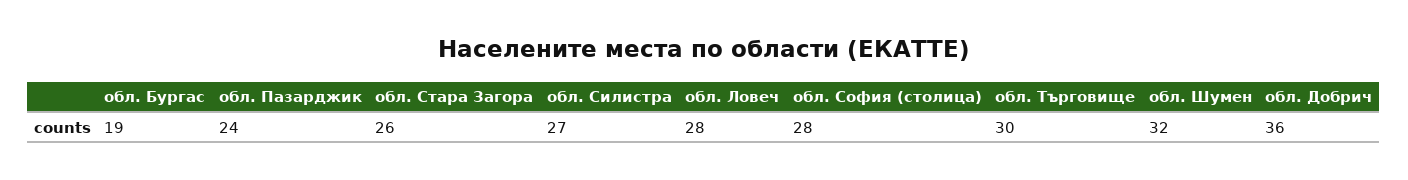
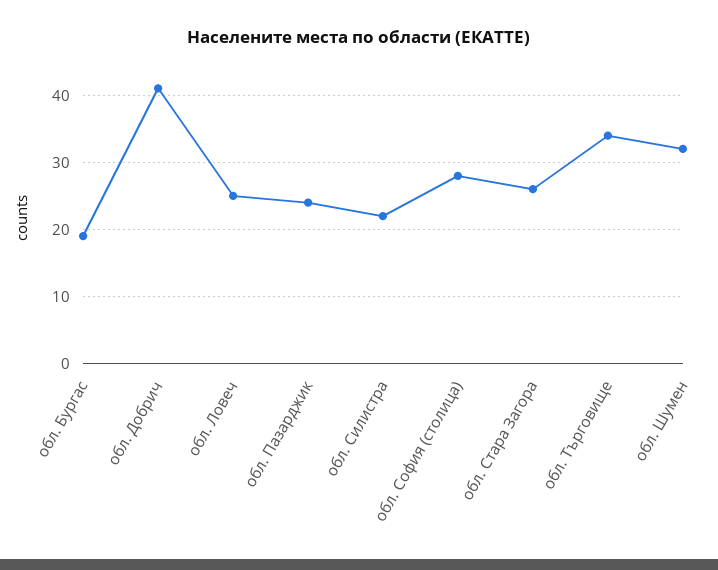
  {
    "обл. Бургас": 19,
    "обл. Пазарджик": 24,
    "обл. Стара Загора": 26,
-   "обл. Силистра": 27,
+   "обл. Силистра": 22,
-   "обл. Ловеч": 28,
+   "обл. Ловеч": 25,
    "обл. София (столица)": 28,
-   "обл. Търговище": 30,
+   "обл. Търговище": 34,
    "обл. Шумен": 32,
-   "обл. Добрич": 36
+   "обл. Добрич": 41
  }

